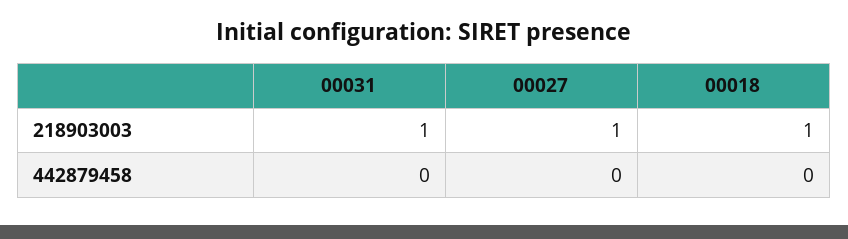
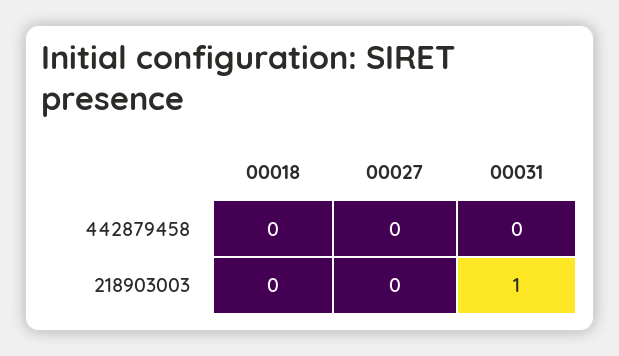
  {
    "00031": {
      "218903003": 1,
      "442879458": 0
    },
    "00027": {
-     "218903003": 1,
+     "218903003": 0,
      "442879458": 0
    },
    "00018": {
-     "218903003": 1,
+     "218903003": 0,
      "442879458": 0
    }
  }

